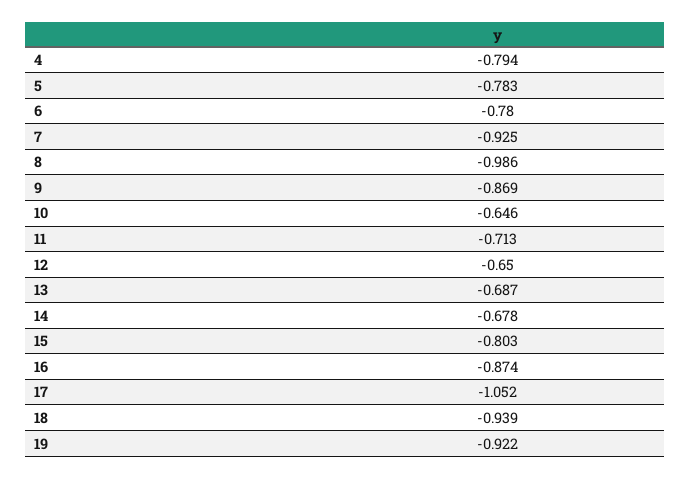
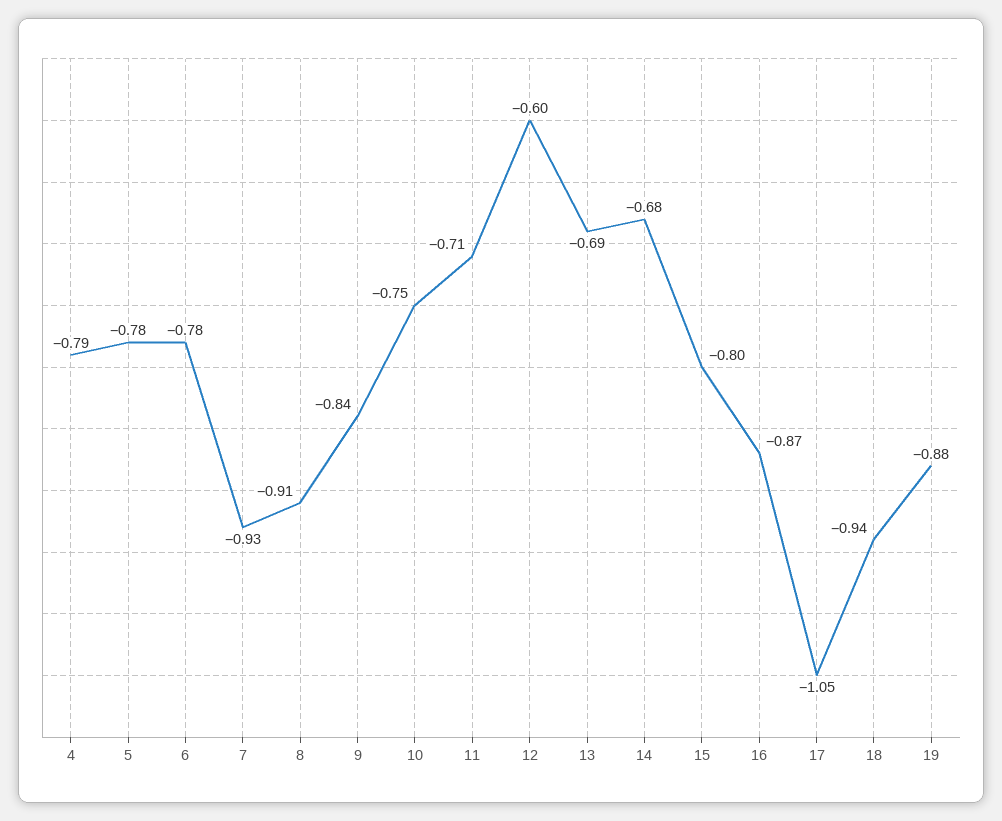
  {
    "4": -0.794,
    "5": -0.783,
    "6": -0.78,
    "7": -0.925,
-   "8": -0.986,
+   "8": -0.91,
-   "9": -0.869,
+   "9": -0.84,
-   "10": -0.646,
+   "10": -0.75,
    "11": -0.713,
-   "12": -0.65,
+   "12": -0.6,
    "13": -0.687,
    "14": -0.678,
    "15": -0.803,
    "16": -0.874,
    "17": -1.052,
    "18": -0.939,
-   "19": -0.922
+   "19": -0.88
  }

